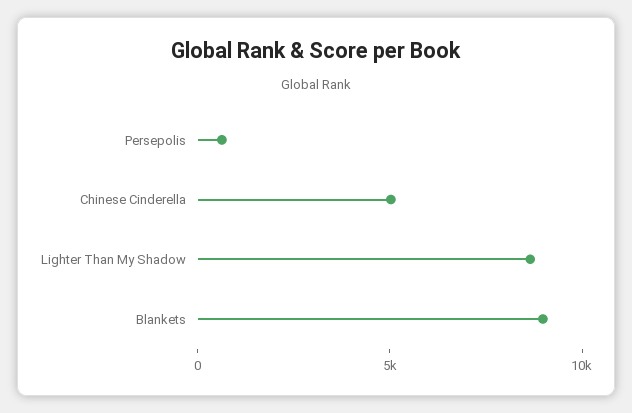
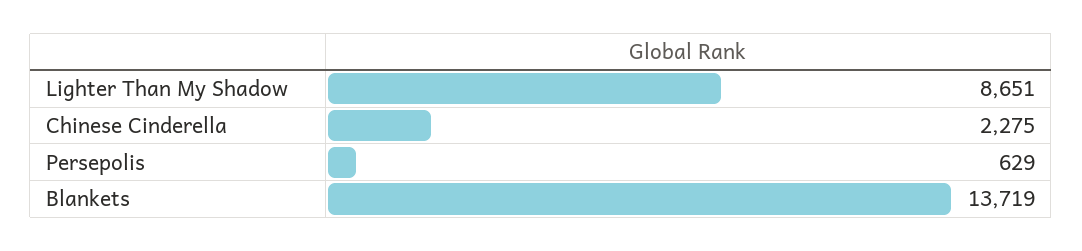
  {
    "Persepolis": 629,
-   "Chinese Cinderella": 5000,
+   "Chinese Cinderella": 2275,
    "Lighter Than My Shadow": 8651,
-   "Blankets": 9000
+   "Blankets": 13719
  }

